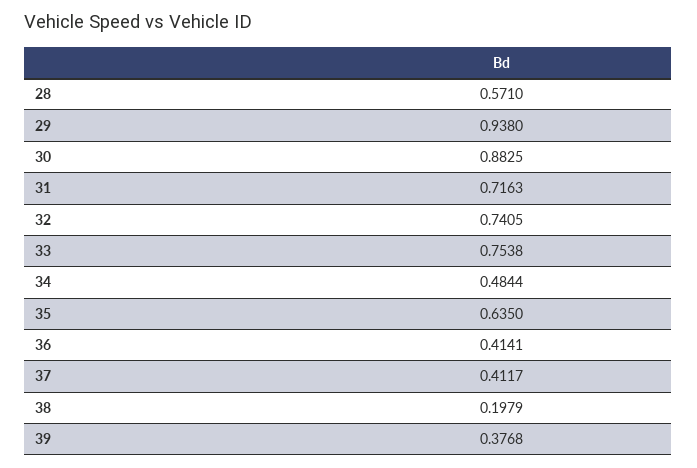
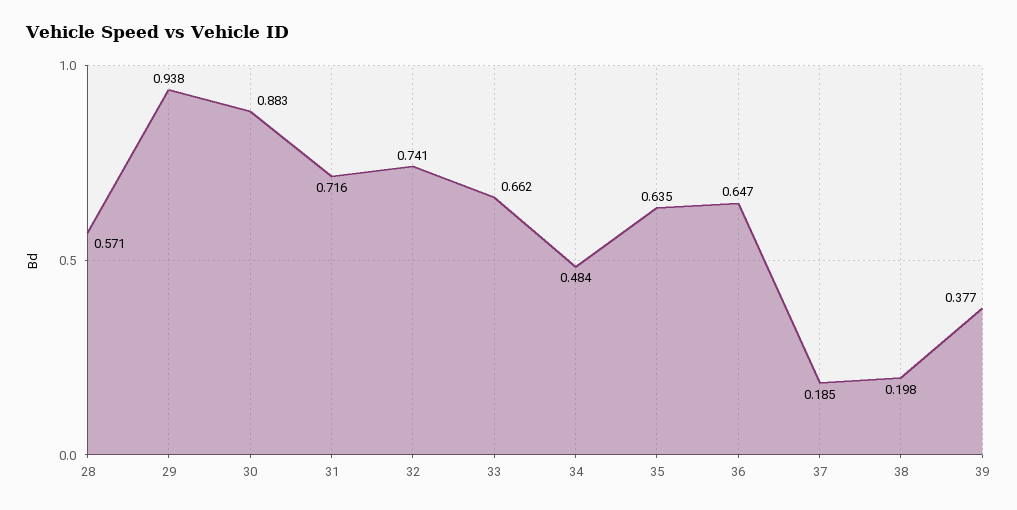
  {
    "28": 0.571,
    "29": 0.938,
    "30": 0.8825,
    "31": 0.7163,
    "32": 0.7405,
-   "33": 0.7538,
+   "33": 0.662,
    "34": 0.4844,
    "35": 0.635,
-   "36": 0.4141,
+   "36": 0.647,
-   "37": 0.4117,
+   "37": 0.185,
    "38": 0.1979,
    "39": 0.3768
  }

